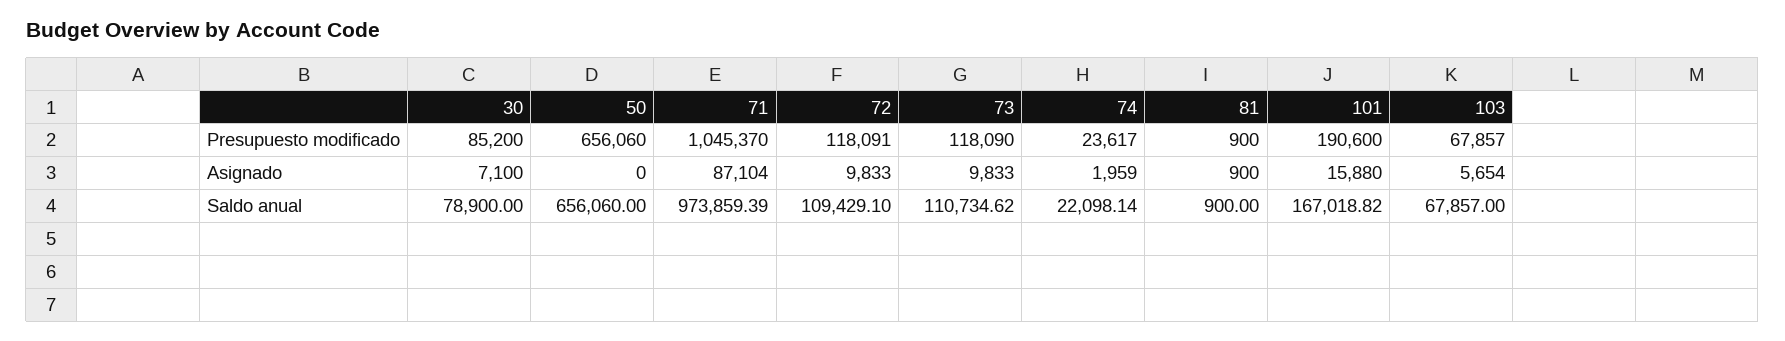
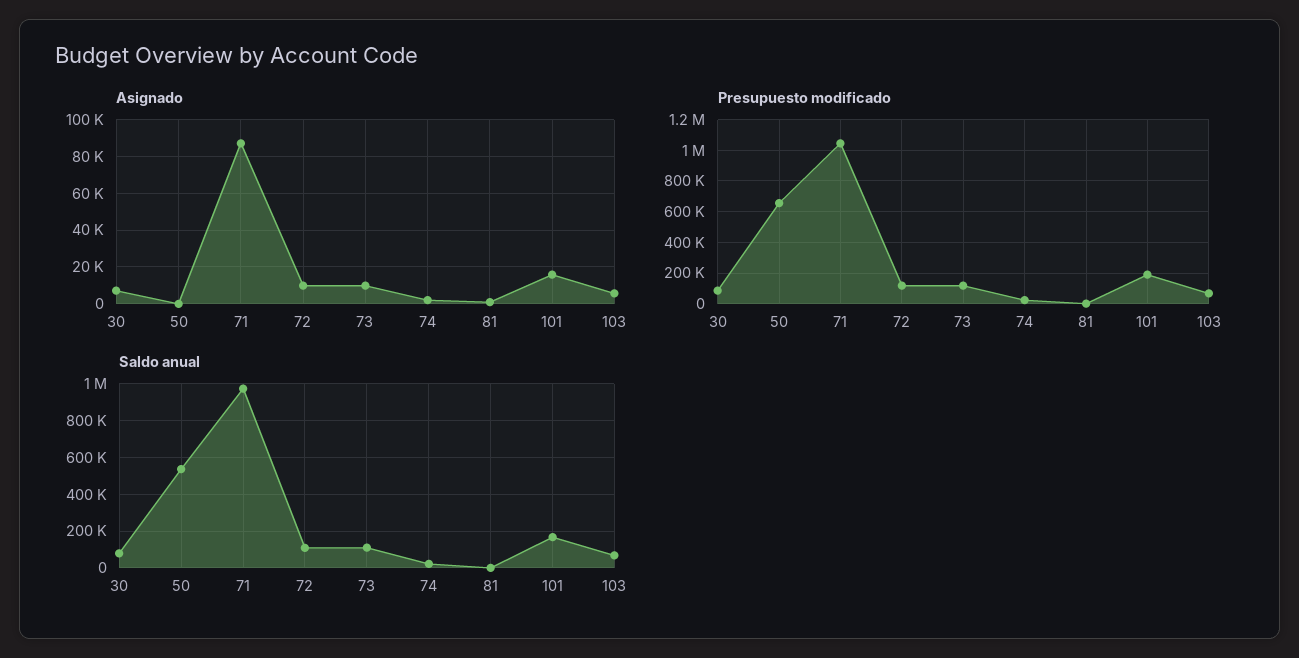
  {
    "Presupuesto modificado": {
      "30": 85200,
      "50": 656060,
      "71": 1045370,
      "72": 118091,
      "73": 118090,
      "74": 23617,
      "81": 900,
      "101": 190600,
      "103": 67857
    },
    "Asignado": {
      "30": 7100,
      "50": 0,
      "71": 87104,
      "72": 9833,
      "73": 9833,
      "74": 1959,
      "81": 900,
      "101": 15880,
      "103": 5654
    },
    "Saldo anual": {
      "30": 78900,
-     "50": 656060,
+     "50": 550000,
      "71": 973859.39,
      "72": 109429.1,
      "73": 110734.62,
      "74": 22098.14,
      "81": 900,
      "101": 167018.82,
      "103": 67857
    }
  }

